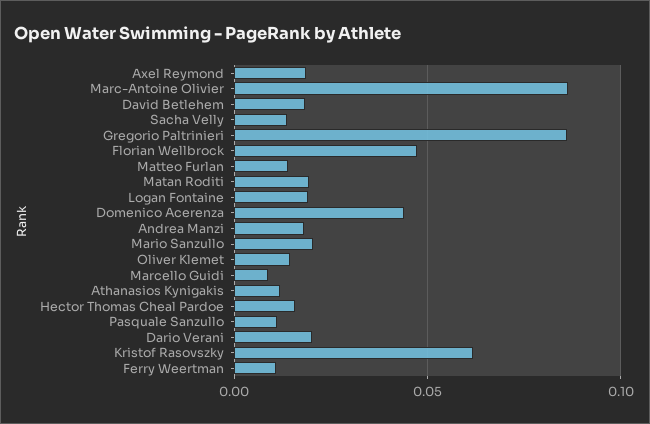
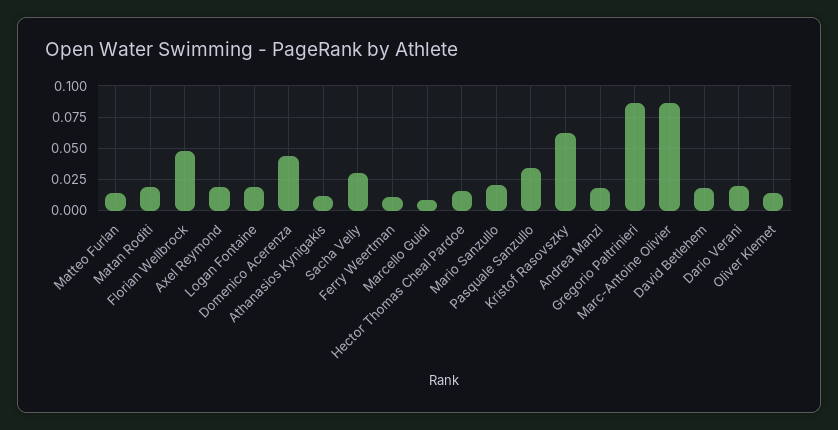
  {
    "Axel Reymond": 0.02,
    "Marc-Antoine Olivier": 0.085,
    "David Betlehem": 0.02,
-   "Sacha Velly": 0.015,
+   "Sacha Velly": 0.03,
    "Gregorio Paltrinieri": 0.085,
    "Florian Wellbrock": 0.045,
    "Matteo Furlan": 0.015,
    "Matan Roditi": 0.02,
    "Logan Fontaine": 0.02,
    "Domenico Acerenza": 0.045,
    "Andrea Manzi": 0.02,
    "Mario Sanzullo": 0.02,
    "Oliver Klemet": 0.015,
    "Marcello Guidi": 0.01,
    "Athanasios Kynigakis": 0.01,
    "Hector Thomas Cheal Pardoe": 0.015,
-   "Pasquale Sanzullo": 0.01,
+   "Pasquale Sanzullo": 0.035,
    "Dario Verani": 0.02,
    "Kristof Rasovszky": 0.06,
    "Ferry Weertman": 0.01
  }

